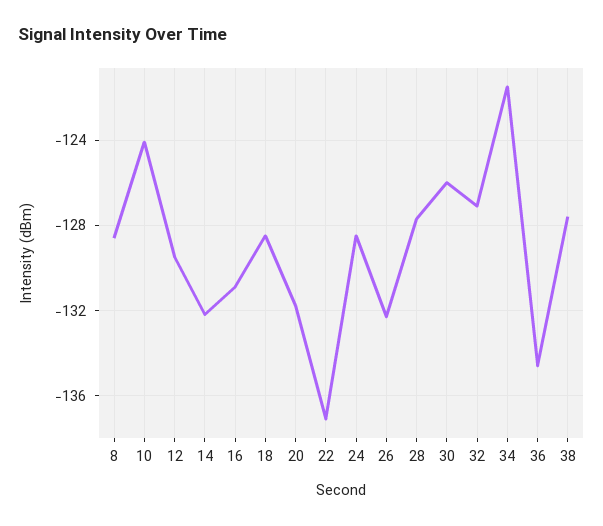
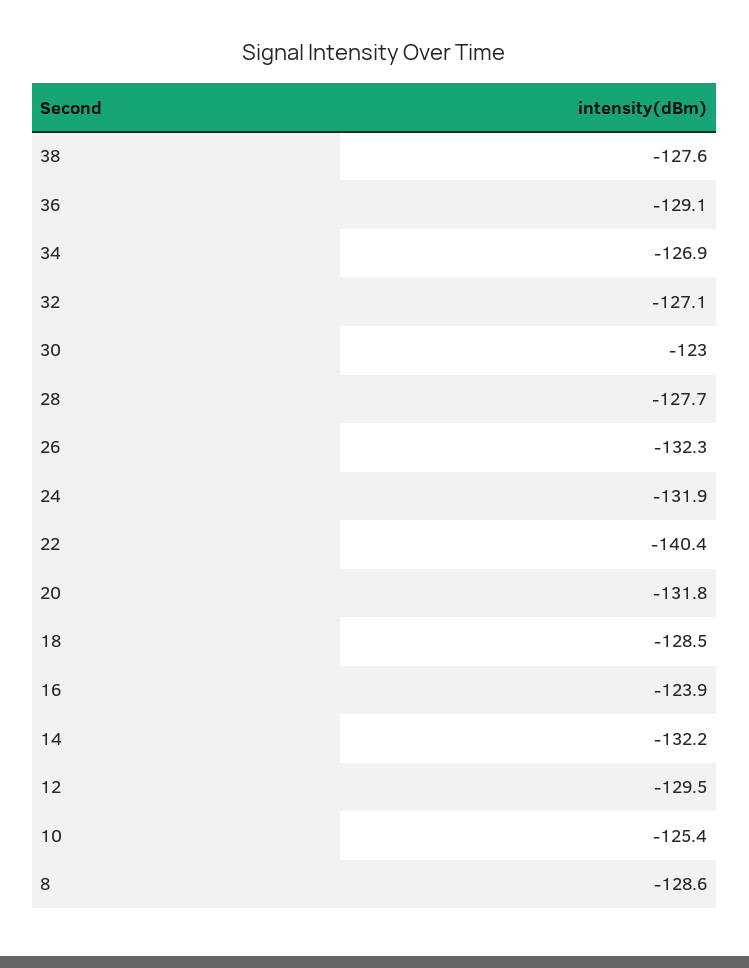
  {
    "8": -128.6,
-   "10": -124,
+   "10": -125.4,
    "12": -129.5,
    "14": -132.2,
-   "16": -131,
+   "16": -123.9,
    "18": -128.5,
    "20": -131.8,
-   "22": -137,
+   "22": -140.4,
-   "24": -128.5,
+   "24": -131.9,
    "26": -132.3,
    "28": -127.7,
-   "30": -126,
+   "30": -123,
    "32": -127.1,
-   "34": -121.5,
+   "34": -126.9,
-   "36": -134.5,
+   "36": -129.1,
    "38": -127.6
  }

